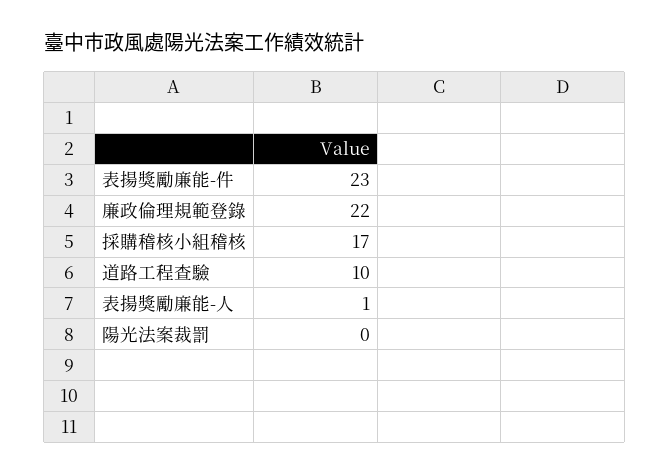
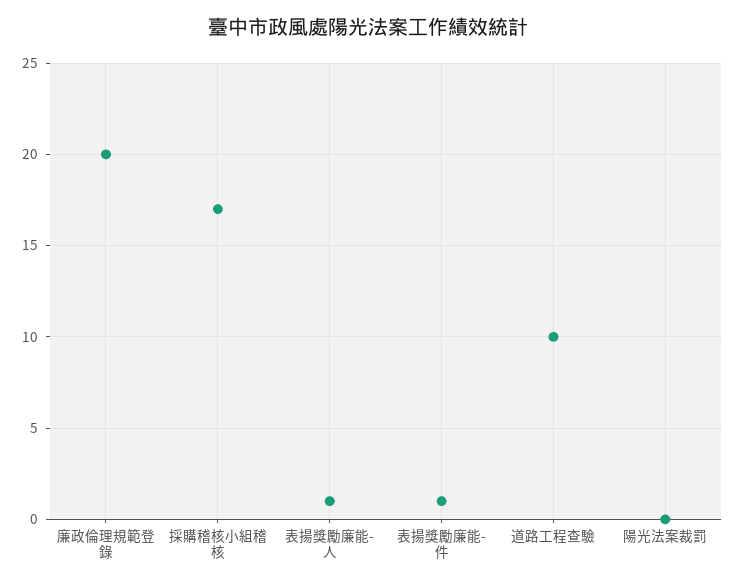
  {
-   "表揚獎勵廉能-件": 23,
+   "表揚獎勵廉能-件": 1,
-   "廉政倫理規範登錄": 22,
+   "廉政倫理規範登錄": 20,
    "採購稽核小組稽核": 17,
    "道路工程查驗": 10,
    "表揚獎勵廉能-人": 1,
    "陽光法案裁罰": 0
  }

